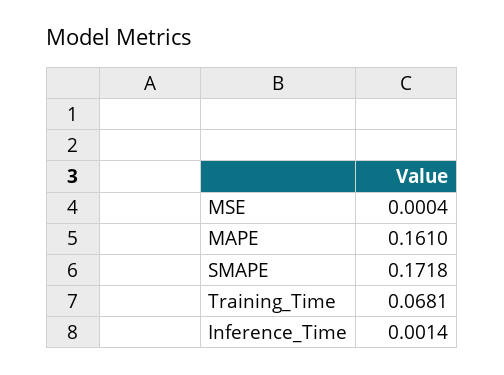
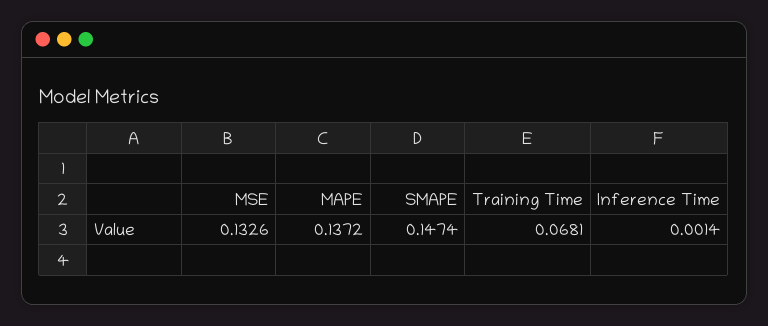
  {
-   "MSE": 0.0004,
+   "MSE": 0.1326,
-   "MAPE": 0.161,
+   "MAPE": 0.1372,
-   "SMAPE": 0.1718,
+   "SMAPE": 0.1474,
    "Training_Time": 0.0681,
    "Inference_Time": 0.0014
  }

